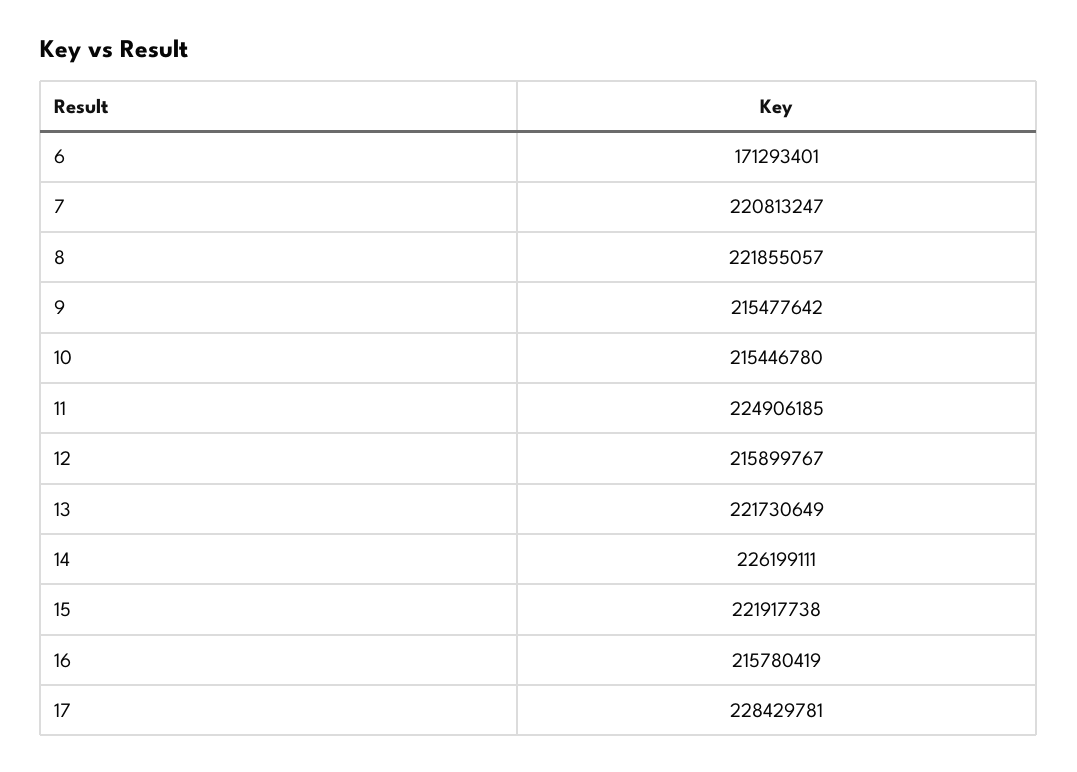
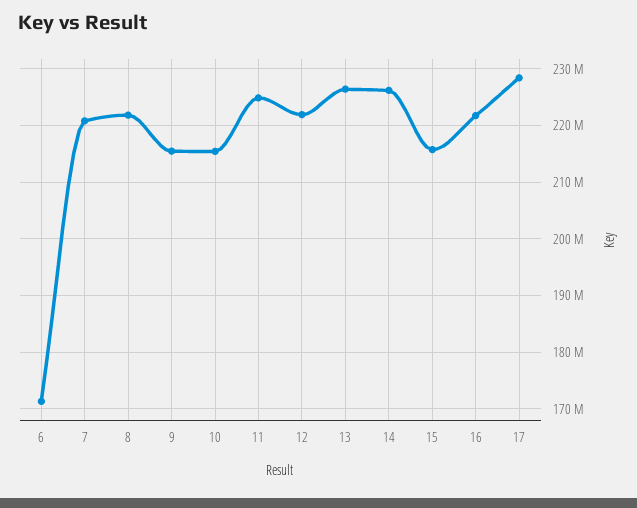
  {
    "6": 171293401,
    "7": 220813247,
    "8": 221855057,
    "9": 215477642,
    "10": 215446780,
    "11": 224906185,
-   "12": 215899767,
+   "12": 222000000,
-   "13": 221730649,
+   "13": 226000000,
    "14": 226199111,
-   "15": 221917738,
+   "15": 216000000,
-   "16": 215780419,
+   "16": 222000000,
    "17": 228429781
  }

